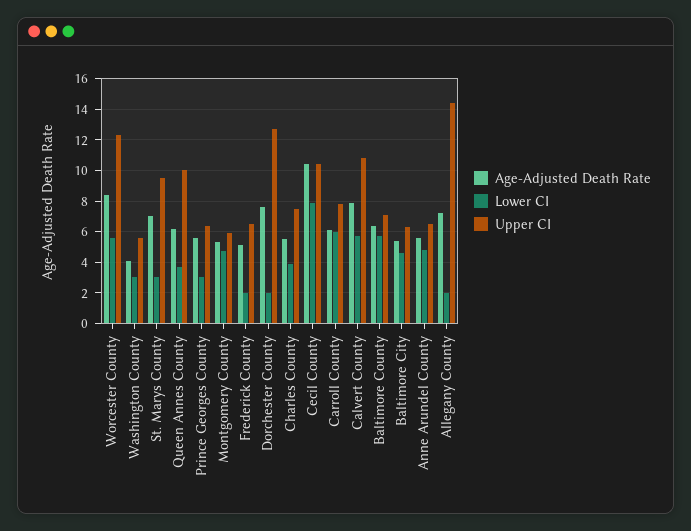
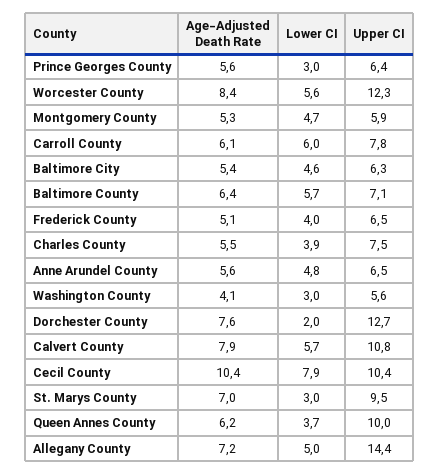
  {
    "Age-Adjusted Death Rate": {
      "Worcester County": 8.4,
      "Washington County": 4.1,
      "St. Marys County": 7,
      "Queen Annes County": 6.2,
      "Prince Georges County": 5.6,
      "Montgomery County": 5.3,
      "Frederick County": 5.1,
      "Dorchester County": 7.6,
      "Charles County": 5.5,
      "Cecil County": 10.4,
      "Carroll County": 6.1,
      "Calvert County": 7.9,
      "Baltimore County": 6.4,
      "Baltimore City": 5.4,
      "Anne Arundel County": 5.6,
      "Allegany County": 7.2
    },
    "Lower CI": {
      "Worcester County": 5.6,
      "Washington County": 3,
      "St. Marys County": 3,
      "Queen Annes County": 3.7,
      "Prince Georges County": 3,
      "Montgomery County": 4.7,
-     "Frederick County": 2,
+     "Frederick County": 4,
      "Dorchester County": 2,
      "Charles County": 3.9,
      "Cecil County": 7.9,
      "Carroll County": 6,
      "Calvert County": 5.7,
      "Baltimore County": 5.7,
      "Baltimore City": 4.6,
      "Anne Arundel County": 4.8,
-     "Allegany County": 2
+     "Allegany County": 5
    },
    "Upper CI": {
      "Worcester County": 12.3,
      "Washington County": 5.6,
      "St. Marys County": 9.5,
      "Queen Annes County": 10,
      "Prince Georges County": 6.4,
      "Montgomery County": 5.9,
      "Frederick County": 6.5,
      "Dorchester County": 12.7,
      "Charles County": 7.5,
      "Cecil County": 10.4,
      "Carroll County": 7.8,
      "Calvert County": 10.8,
      "Baltimore County": 7.1,
      "Baltimore City": 6.3,
      "Anne Arundel County": 6.5,
      "Allegany County": 14.4
    }
  }

